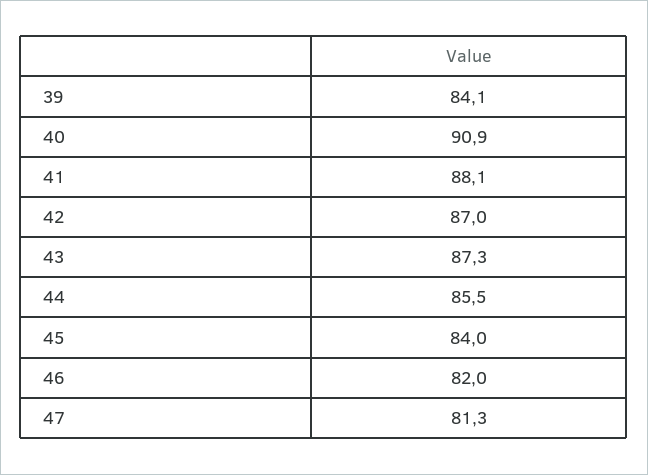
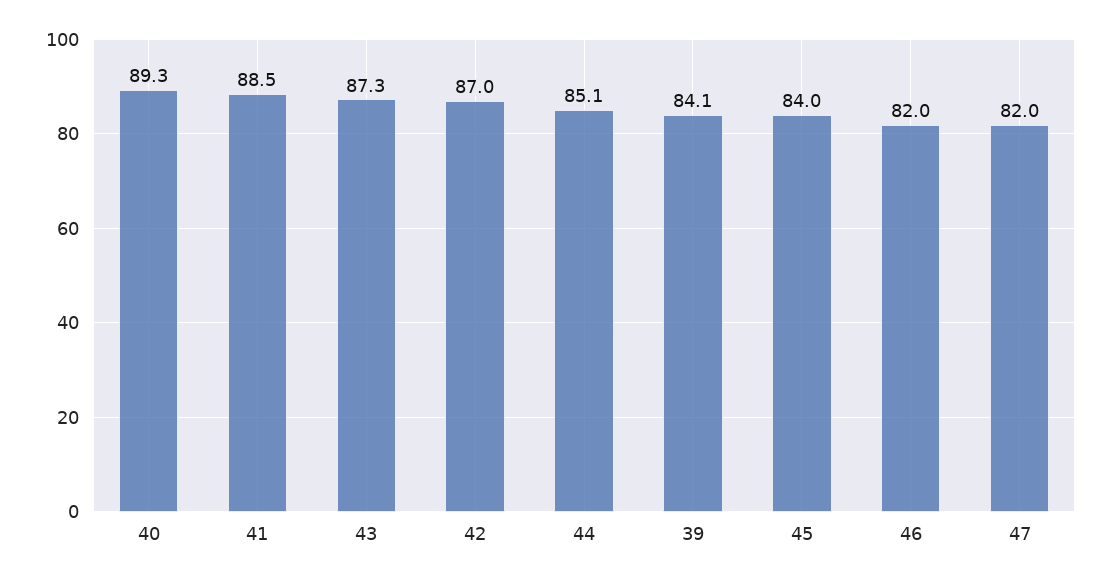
  {
    "39": 84.1,
-   "40": 90.9,
+   "40": 89.3,
-   "41": 88.1,
+   "41": 88.5,
    "42": 87,
    "43": 87.3,
-   "44": 85.5,
+   "44": 85.1,
    "45": 84,
    "46": 82,
-   "47": 81.3
+   "47": 82
  }

